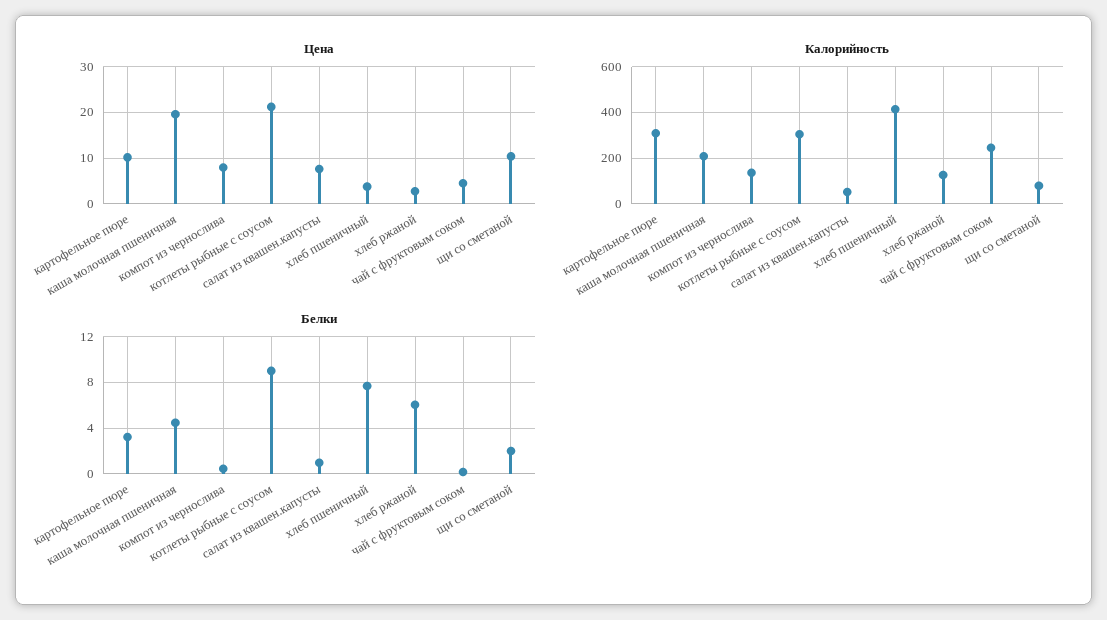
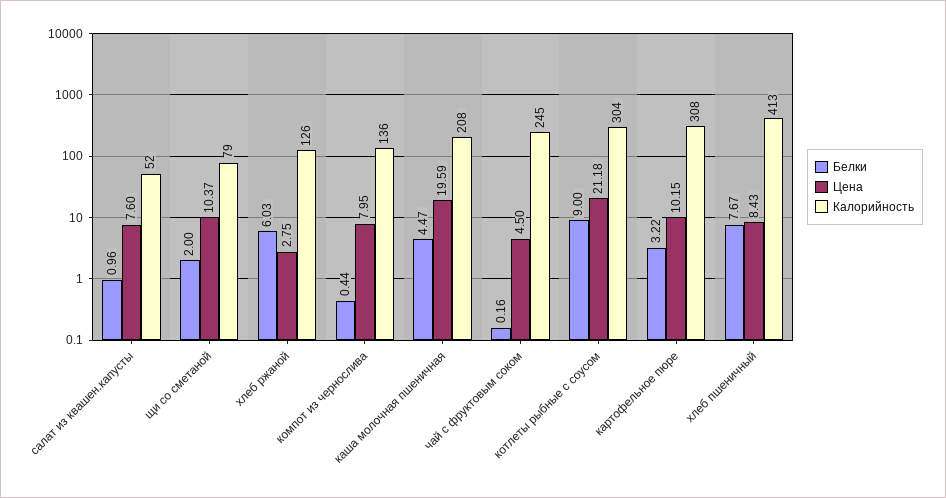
  {
    "Цена": {
      "картофельное пюре": 10.15,
      "каша молочная пшеничная": 19.59,
      "компот из чернослива": 7.95,
      "котлеты рыбные с соусом": 21.18,
      "салат из квашен.капусты": 7.6,
-     "хлеб пшеничный": 4,
+     "хлеб пшеничный": 8.43,
      "хлеб ржаной": 2.75,
      "чай с фруктовым соком": 4.5,
      "щи со сметаной": 10.37
    },
    "Калорийность": {
      "картофельное пюре": 308,
      "каша молочная пшеничная": 208,
      "компот из чернослива": 136,
      "котлеты рыбные с соусом": 304,
      "салат из квашен.капусты": 52,
      "хлеб пшеничный": 413,
      "хлеб ржаной": 126,
      "чай с фруктовым соком": 245,
      "щи со сметаной": 79
    },
    "Белки": {
      "картофельное пюре": 3.22,
      "каша молочная пшеничная": 4.47,
      "компот из чернослива": 0.44,
      "котлеты рыбные с соусом": 9,
      "салат из квашен.капусты": 0.96,
      "хлеб пшеничный": 7.67,
      "хлеб ржаной": 6.03,
      "чай с фруктовым соком": 0.16,
      "щи со сметаной": 2
    }
  }

